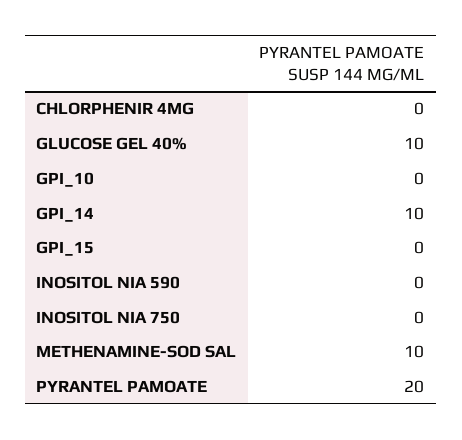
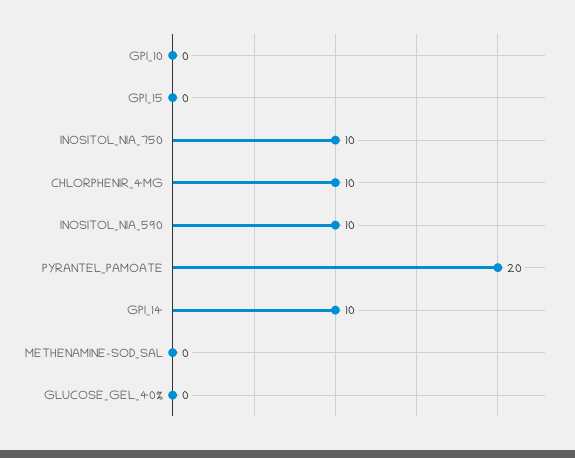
  {
-   "CHLORPHENIR 4MG": 0,
+   "CHLORPHENIR 4MG": 10,
-   "GLUCOSE GEL 40%": 10,
+   "GLUCOSE GEL 40%": 0,
    "GPI_10": 0,
    "GPI_14": 10,
    "GPI_15": 0,
-   "INOSITOL NIA 590": 0,
+   "INOSITOL NIA 590": 10,
-   "INOSITOL NIA 750": 0,
+   "INOSITOL NIA 750": 10,
-   "METHENAMINE-SOD SAL": 10,
+   "METHENAMINE-SOD SAL": 0,
    "PYRANTEL PAMOATE": 20
  }

